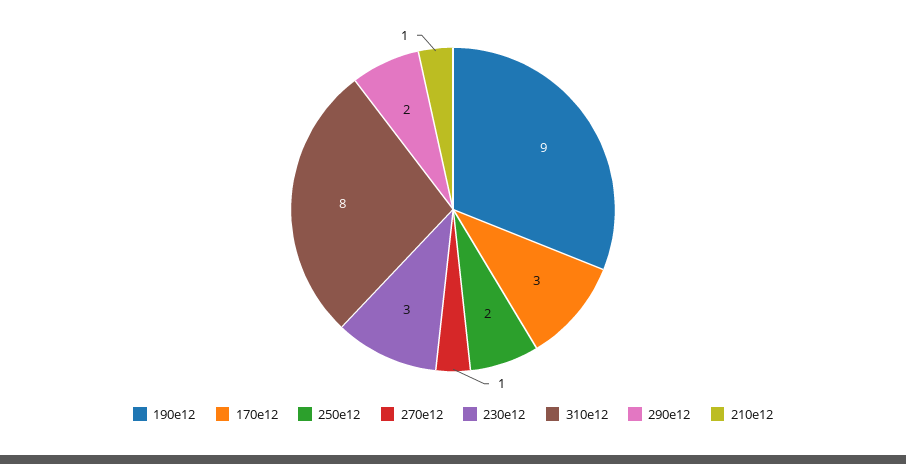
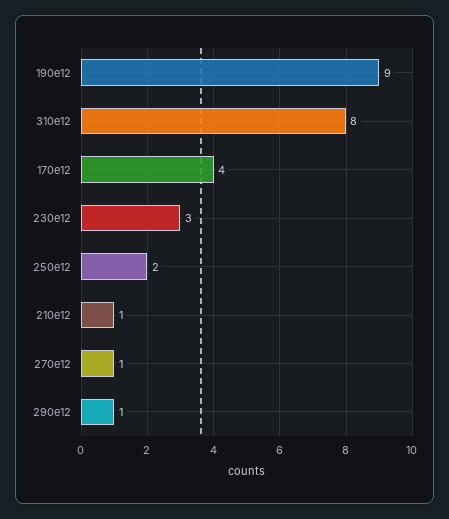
  {
    "190e12": 9,
-   "170e12": 3,
+   "170e12": 4,
    "250e12": 2,
    "270e12": 1,
    "230e12": 3,
    "310e12": 8,
-   "290e12": 2,
+   "290e12": 1,
    "210e12": 1
  }

